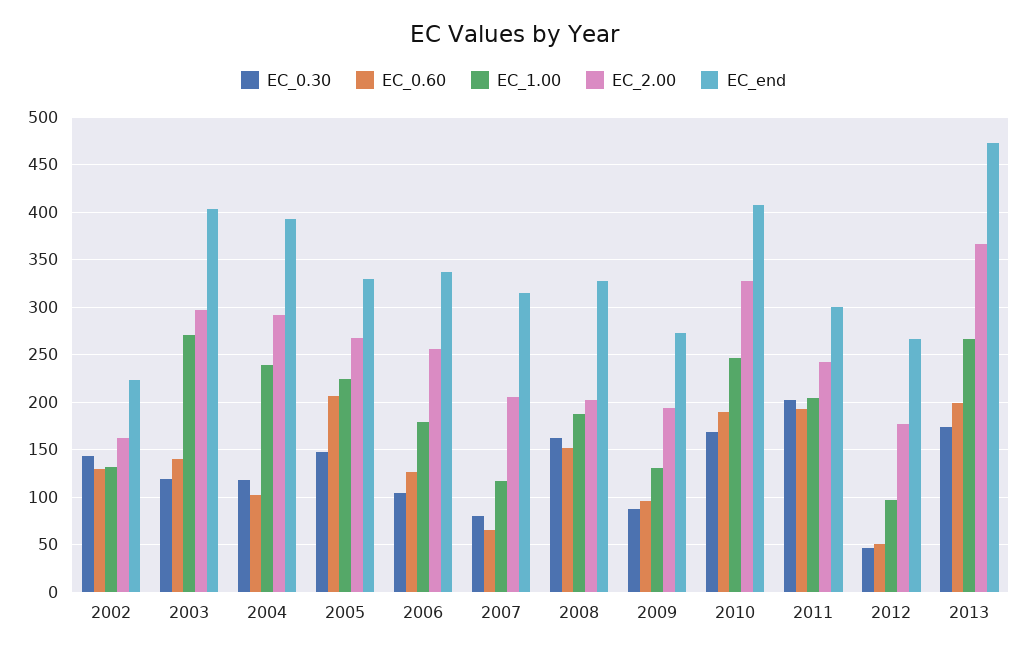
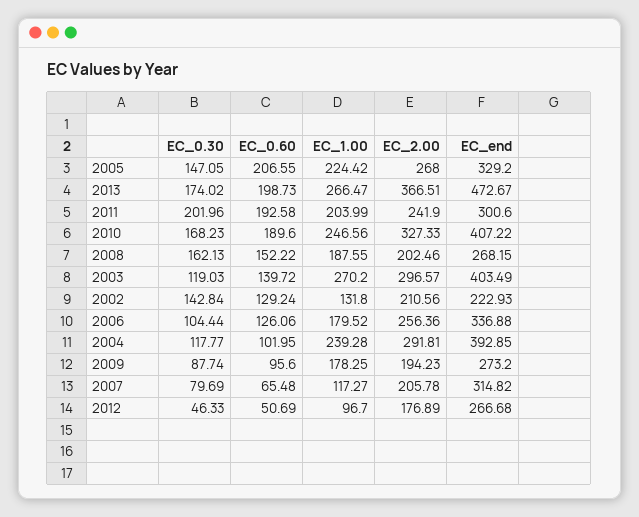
  {
    "EC_0.30": {
      "2002": 142.84,
      "2003": 119.03,
      "2004": 117.77,
      "2005": 147.05,
      "2006": 104.44,
      "2007": 79.69,
      "2008": 162.13,
      "2009": 87.74,
      "2010": 168.23,
      "2011": 201.96,
      "2012": 46.33,
      "2013": 174.02
    },
    "EC_0.60": {
      "2002": 129.24,
      "2003": 139.72,
      "2004": 101.95,
      "2005": 206.55,
      "2006": 126.06,
      "2007": 65.48,
      "2008": 152.22,
      "2009": 95.6,
      "2010": 189.6,
      "2011": 192.58,
      "2012": 50.69,
      "2013": 198.73
    },
    "EC_1.00": {
      "2002": 131.8,
      "2003": 270.2,
      "2004": 239.28,
      "2005": 224.42,
      "2006": 179.52,
      "2007": 117.27,
      "2008": 187.55,
-     "2009": 130,
+     "2009": 178.25,
      "2010": 246.56,
      "2011": 203.99,
      "2012": 96.7,
      "2013": 266.47
    },
    "EC_2.00": {
-     "2002": 160,
+     "2002": 210.56,
      "2003": 296.57,
      "2004": 291.81,
      "2005": 268,
      "2006": 256.36,
      "2007": 205.78,
      "2008": 202.46,
      "2009": 194.23,
      "2010": 327.33,
      "2011": 241.9,
      "2012": 176.89,
      "2013": 366.51
    },
    "EC_end": {
      "2002": 222.93,
      "2003": 403.49,
      "2004": 392.85,
      "2005": 329.2,
      "2006": 336.88,
      "2007": 314.82,
-     "2008": 330,
+     "2008": 268.15,
      "2009": 273.2,
      "2010": 407.22,
      "2011": 300.6,
      "2012": 266.68,
      "2013": 472.67
    }
  }

